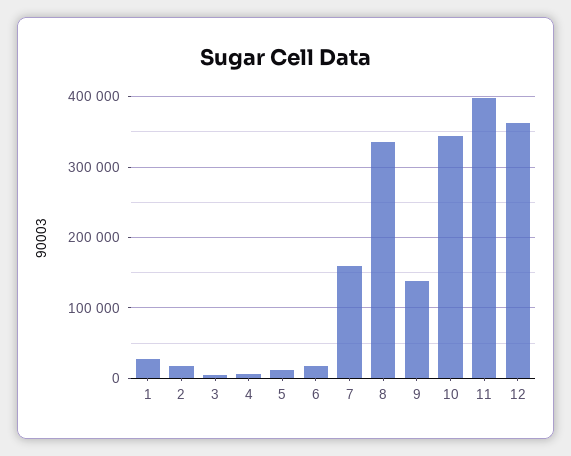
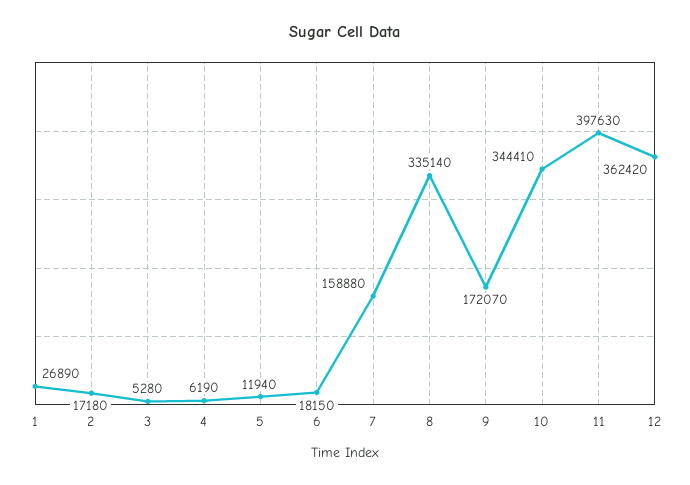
  {
    "1": 26890,
    "2": 17180,
    "3": 5280,
    "4": 6190,
    "5": 11940,
    "6": 18150,
    "7": 158880,
    "8": 335140,
-   "9": 140000,
+   "9": 172070,
    "10": 344410,
    "11": 397630,
    "12": 362420
  }

